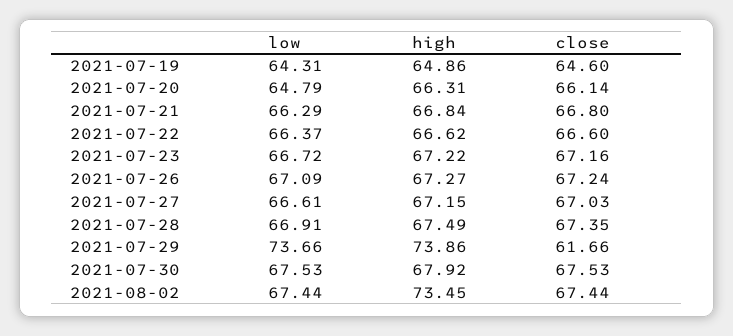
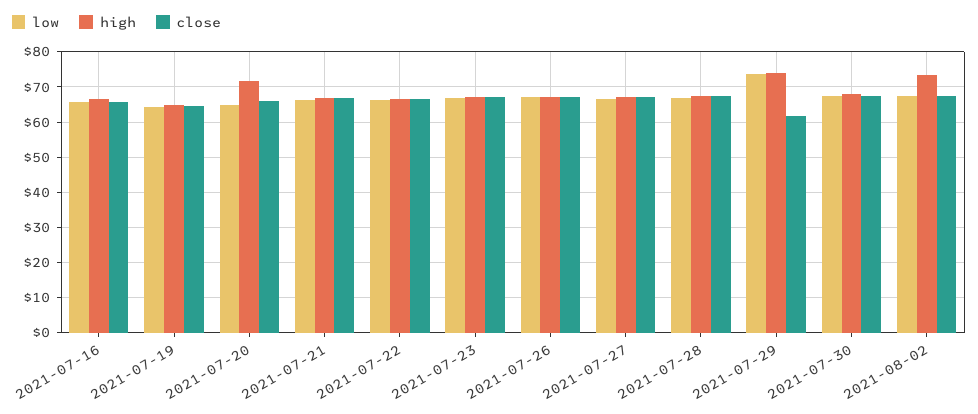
  {
    "low": {
      "2021-07-19": 64.31,
      "2021-07-20": 64.79,
      "2021-07-21": 66.29,
      "2021-07-22": 66.37,
      "2021-07-23": 66.72,
      "2021-07-26": 67.09,
      "2021-07-27": 66.61,
      "2021-07-28": 66.91,
      "2021-07-29": 73.66,
      "2021-07-30": 67.53,
-     "2021-08-02": 67.44
+     "2021-08-02": 67.44,
+     "2021-07-16": 66
    },
    "high": {
      "2021-07-19": 64.86,
-     "2021-07-20": 66.31,
+     "2021-07-20": 72,
      "2021-07-21": 66.84,
      "2021-07-22": 66.62,
      "2021-07-23": 67.22,
      "2021-07-26": 67.27,
      "2021-07-27": 67.15,
      "2021-07-28": 67.49,
      "2021-07-29": 73.86,
      "2021-07-30": 67.92,
-     "2021-08-02": 73.45
+     "2021-08-02": 73.45,
+     "2021-07-16": 66
    },
    "close": {
      "2021-07-19": 64.6,
      "2021-07-20": 66.14,
      "2021-07-21": 66.8,
      "2021-07-22": 66.6,
      "2021-07-23": 67.16,
      "2021-07-26": 67.24,
      "2021-07-27": 67.03,
      "2021-07-28": 67.35,
      "2021-07-29": 61.66,
      "2021-07-30": 67.53,
-     "2021-08-02": 67.44
+     "2021-08-02": 67.44,
+     "2021-07-16": 66
    }
  }

